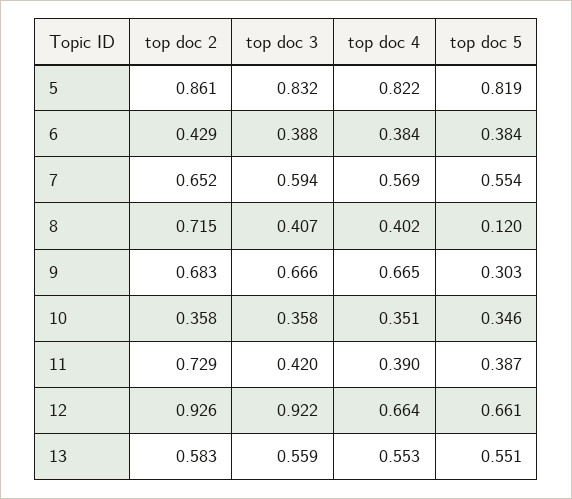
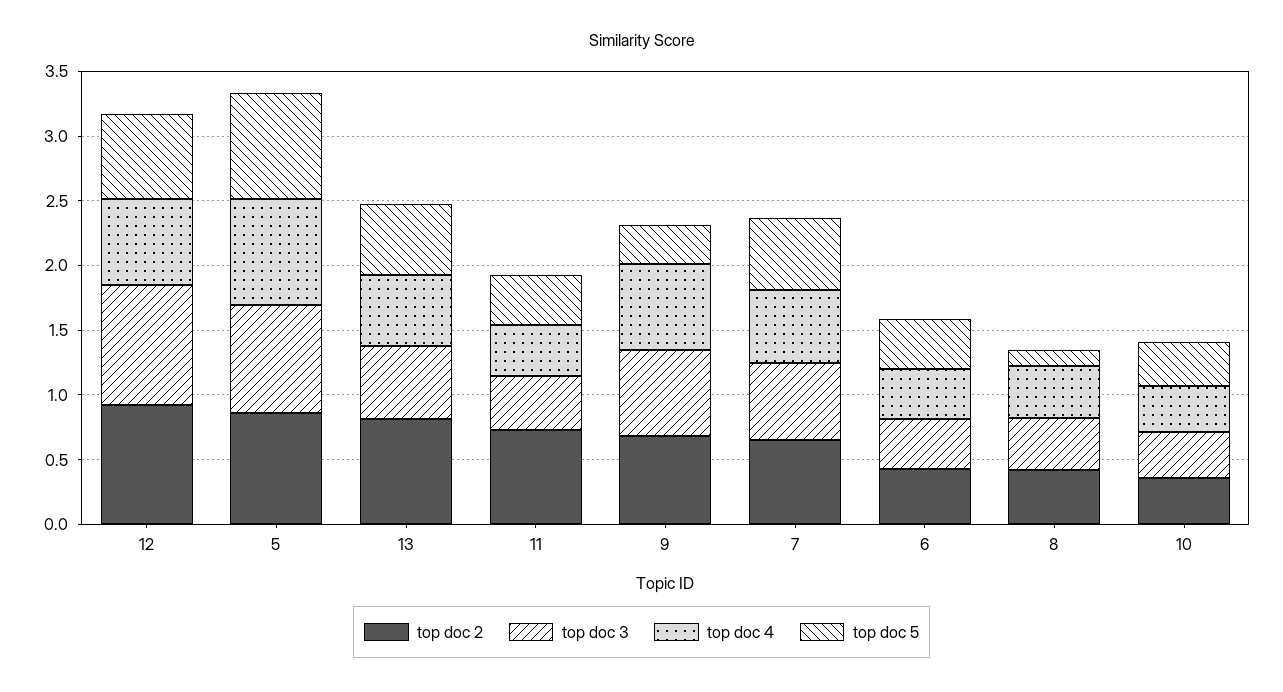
  {
    "top doc 2": {
      "5": 0.861,
      "6": 0.429,
      "7": 0.652,
-     "8": 0.715,
+     "8": 0.4,
      "9": 0.683,
      "10": 0.358,
      "11": 0.729,
      "12": 0.926,
-     "13": 0.583
+     "13": 0.8
    },
    "top doc 3": {
      "5": 0.832,
      "6": 0.388,
      "7": 0.594,
      "8": 0.407,
      "9": 0.666,
      "10": 0.358,
      "11": 0.42,
      "12": 0.922,
      "13": 0.559
    },
    "top doc 4": {
      "5": 0.822,
      "6": 0.384,
      "7": 0.569,
      "8": 0.402,
      "9": 0.665,
      "10": 0.351,
      "11": 0.39,
      "12": 0.664,
      "13": 0.553
    },
    "top doc 5": {
      "5": 0.819,
      "6": 0.384,
      "7": 0.554,
      "8": 0.12,
      "9": 0.303,
      "10": 0.346,
      "11": 0.387,
      "12": 0.661,
      "13": 0.551
    }
  }

